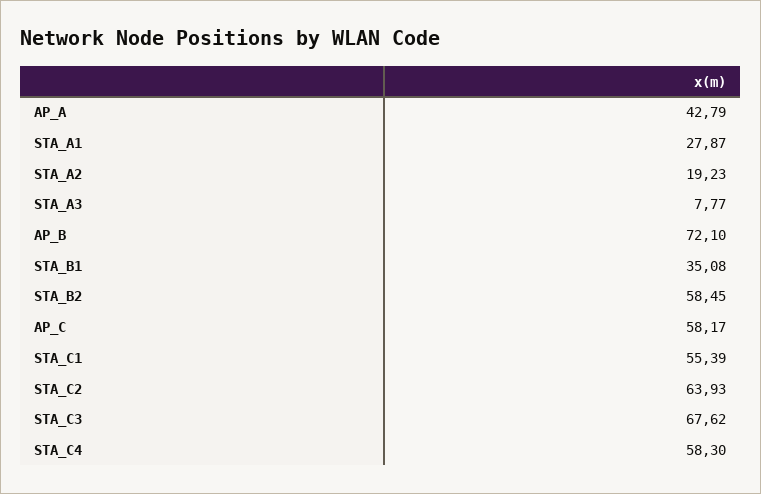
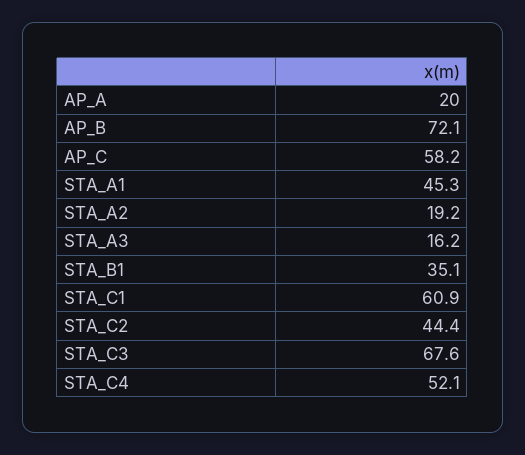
  {
-   "AP_A": 42.79,
+   "AP_A": 20,
-   "STA_A1": 27.87,
+   "STA_A1": 45.3,
    "STA_A2": 19.23,
-   "STA_A3": 7.77,
+   "STA_A3": 16.2,
    "AP_B": 72.1,
    "STA_B1": 35.08,
-   "STA_B2": 58.45,
    "AP_C": 58.17,
-   "STA_C1": 55.39,
+   "STA_C1": 60.9,
-   "STA_C2": 63.93,
+   "STA_C2": 44.4,
    "STA_C3": 67.62,
-   "STA_C4": 58.3
+   "STA_C4": 52.1
  }

